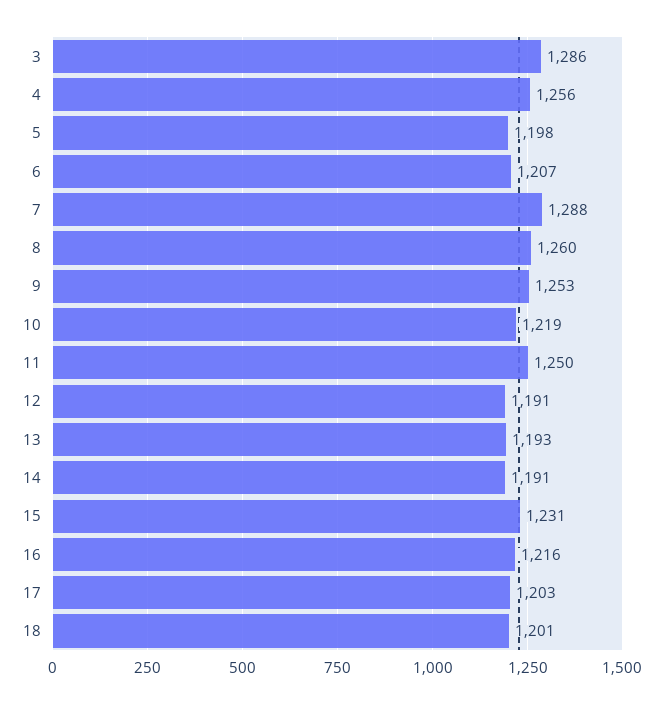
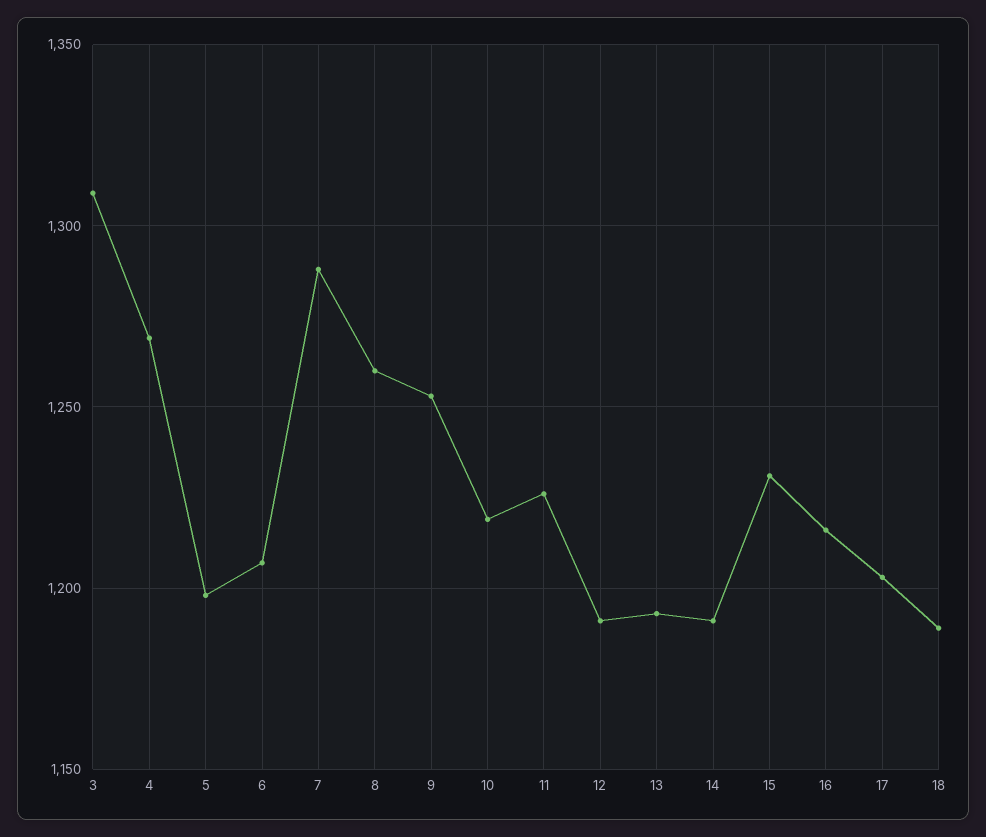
  {
-   "3": 1286,
+   "3": 1310,
-   "4": 1256,
+   "4": 1270,
    "5": 1198,
    "6": 1207,
    "7": 1288,
    "8": 1260,
    "9": 1253,
    "10": 1219,
-   "11": 1250,
+   "11": 1225,
    "12": 1191,
    "13": 1193,
    "14": 1191,
    "15": 1231,
    "16": 1216,
    "17": 1203,
-   "18": 1201
+   "18": 1190
  }

